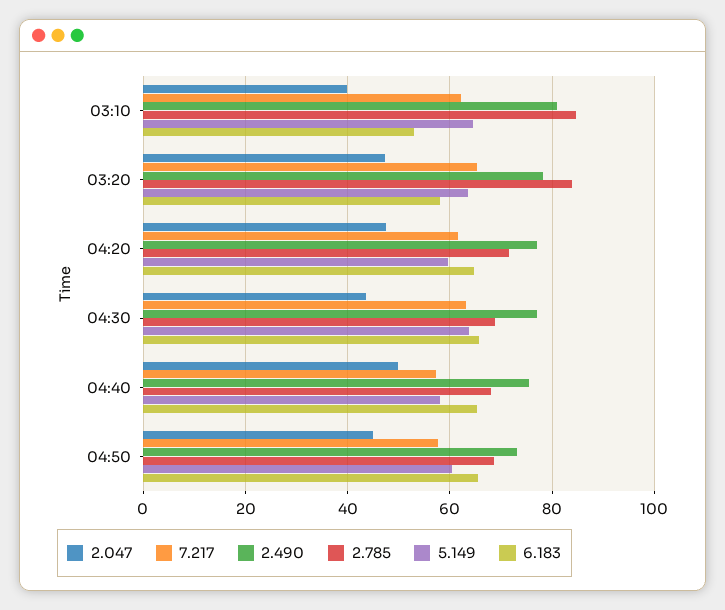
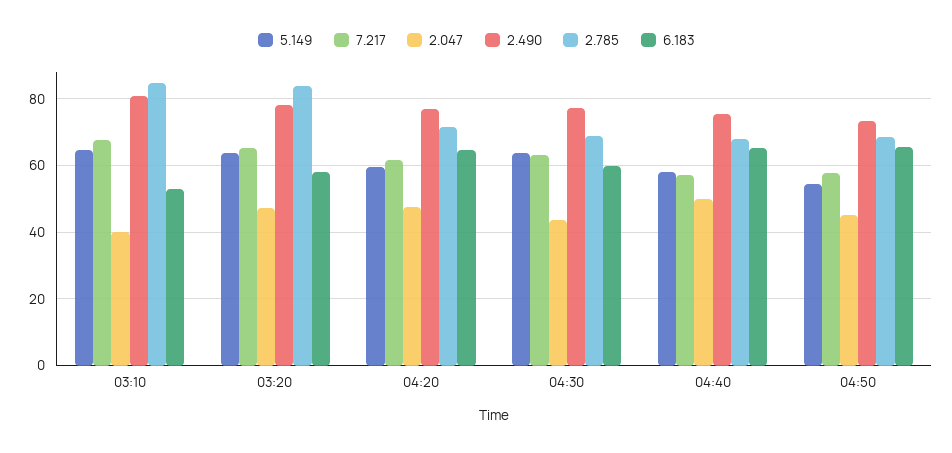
  {
    "2.047": {
      "03:10": 40,
      "03:20": 48,
      "04:20": 48,
      "04:30": 44,
      "04:40": 50,
      "04:50": 46
    },
    "7.217": {
-     "03:10": 62,
+     "03:10": 68,
      "03:20": 66,
      "04:20": 62,
      "04:30": 64,
      "04:40": 58,
      "04:50": 58
    },
    "2.490": {
      "03:10": 80,
      "03:20": 78,
      "04:20": 78,
      "04:30": 78,
      "04:40": 76,
      "04:50": 74
    },
    "2.785": {
      "03:10": 84,
      "03:20": 84,
      "04:20": 72,
      "04:30": 68,
      "04:40": 68,
      "04:50": 68
    },
    "5.149": {
      "03:10": 64,
      "03:20": 64,
      "04:20": 60,
      "04:30": 64,
      "04:40": 58,
-     "04:50": 60
+     "04:50": 54
    },
    "6.183": {
      "03:10": 54,
      "03:20": 58,
      "04:20": 64,
-     "04:30": 66,
+     "04:30": 60,
      "04:40": 66,
      "04:50": 66
    }
  }

